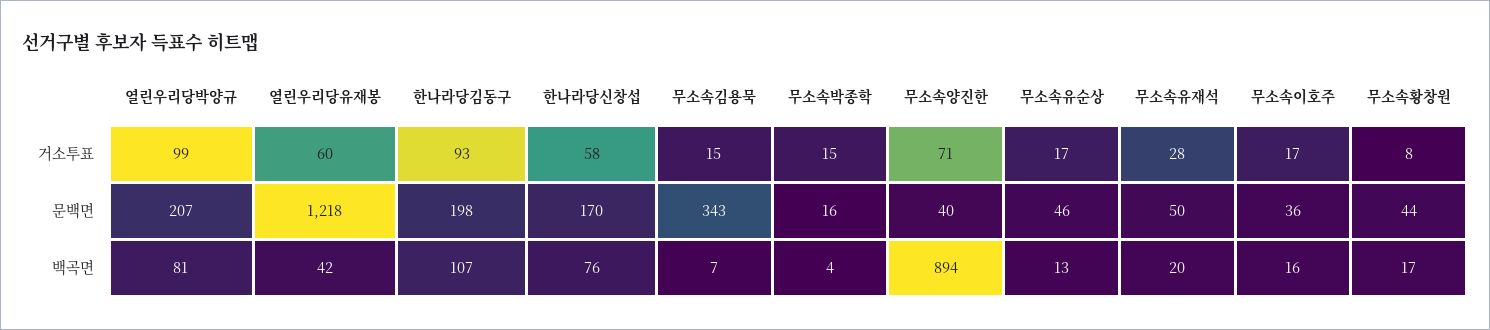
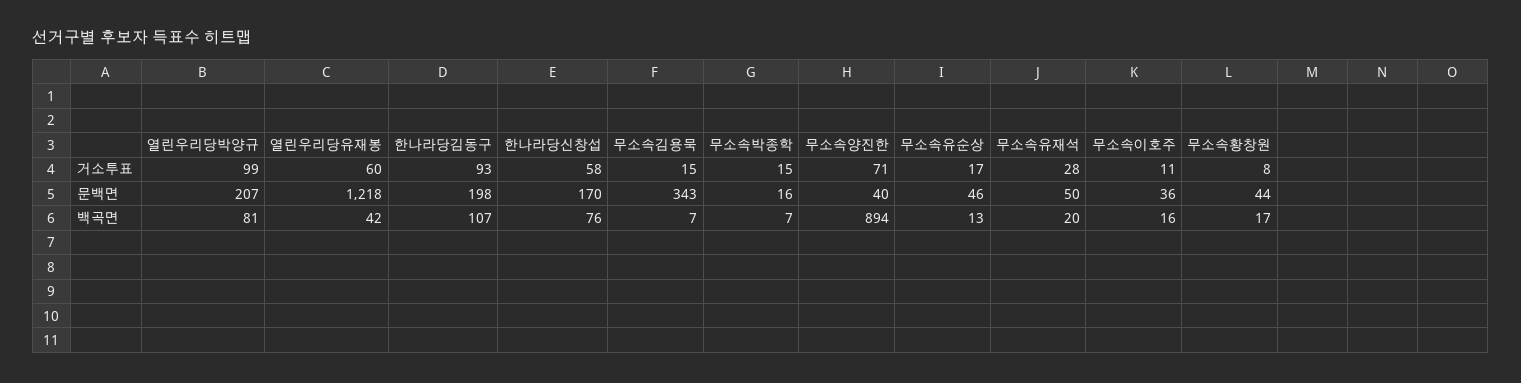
  {
    "열린우리당박양규": {
      "거소투표": 99,
      "문백면": 207,
      "백곡면": 81
    },
    "열린우리당유재봉": {
      "거소투표": 60,
      "문백면": 1218,
      "백곡면": 42
    },
    "한나라당김동구": {
      "거소투표": 93,
      "문백면": 198,
      "백곡면": 107
    },
    "한나라당신창섭": {
      "거소투표": 58,
      "문백면": 170,
      "백곡면": 76
    },
    "무소속김용묵": {
      "거소투표": 15,
      "문백면": 343,
      "백곡면": 7
    },
    "무소속박종학": {
      "거소투표": 15,
      "문백면": 16,
-     "백곡면": 4
+     "백곡면": 7
    },
    "무소속양진한": {
      "거소투표": 71,
      "문백면": 40,
      "백곡면": 894
    },
    "무소속유순상": {
      "거소투표": 17,
      "문백면": 46,
      "백곡면": 13
    },
    "무소속유재석": {
      "거소투표": 28,
      "문백면": 50,
      "백곡면": 20
    },
    "무소속이호주": {
-     "거소투표": 17,
+     "거소투표": 11,
      "문백면": 36,
      "백곡면": 16
    },
    "무소속황창원": {
      "거소투표": 8,
      "문백면": 44,
      "백곡면": 17
    }
  }

